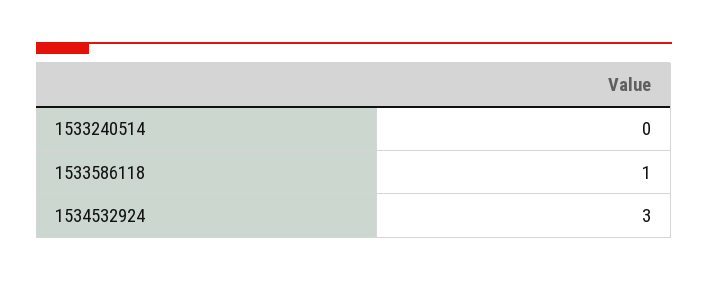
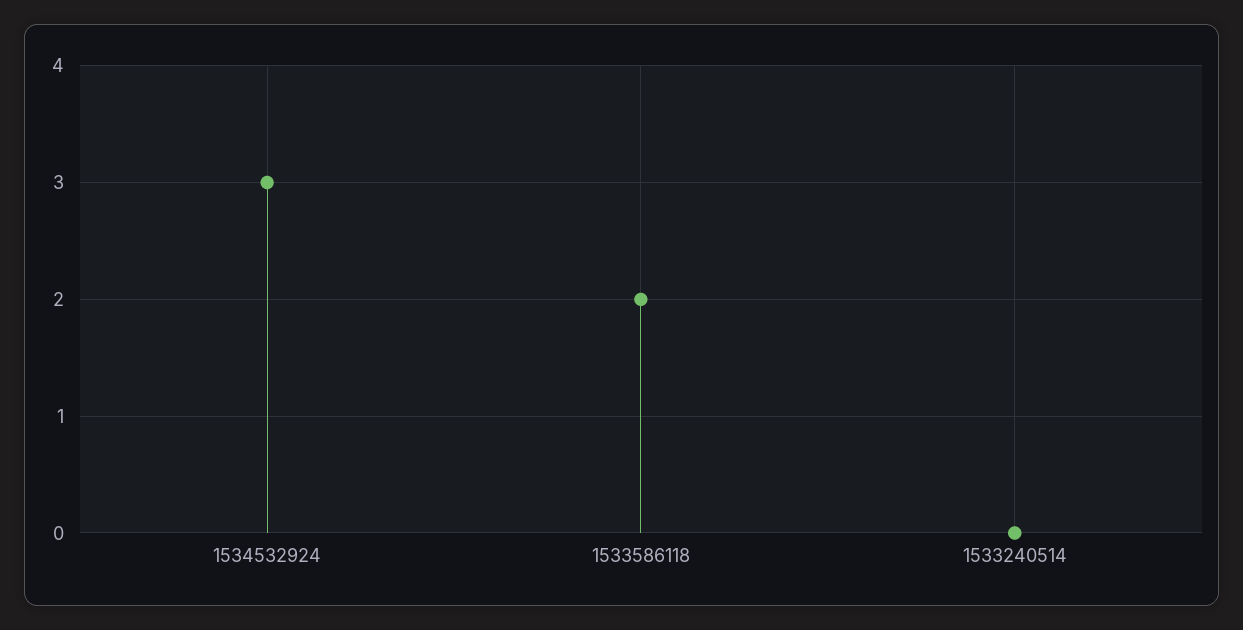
  {
    "1533240514": 0,
-   "1533586118": 1,
+   "1533586118": 2,
    "1534532924": 3
  }

